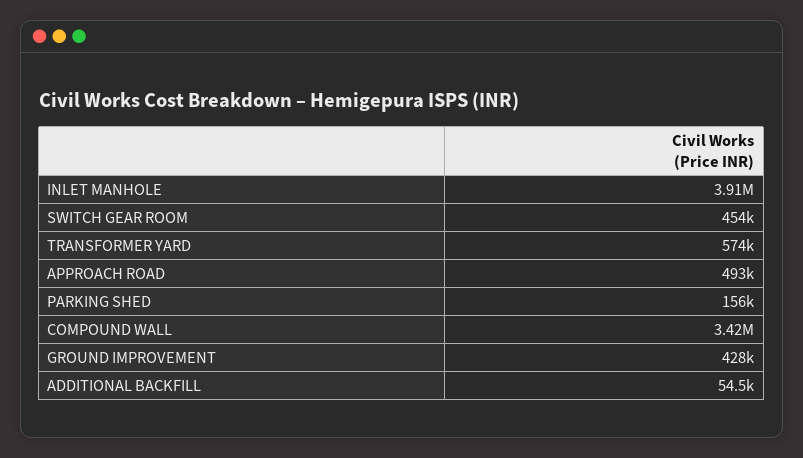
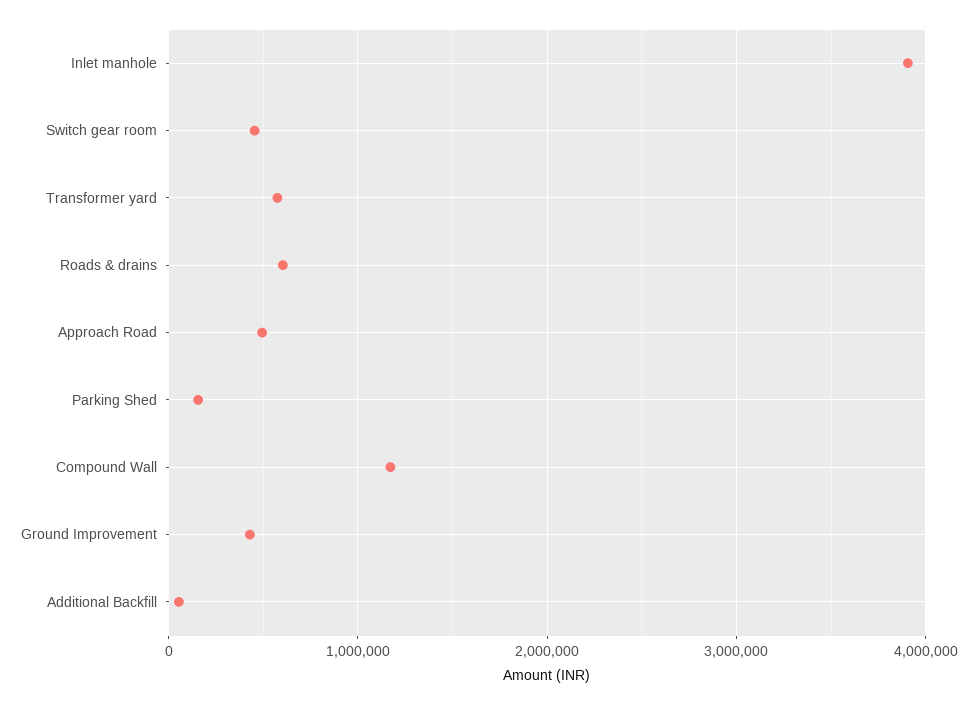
  {
    "INLET MANHOLE": 3910000,
    "SWITCH GEAR ROOM": 454000,
    "TRANSFORMER YARD": 574000,
    "APPROACH ROAD": 493000,
    "PARKING SHED": 156000,
-   "COMPOUND WALL": 3420000,
+   "COMPOUND WALL": 1200000,
    "GROUND IMPROVEMENT": 428000,
-   "ADDITIONAL BACKFILL": 54500
+   "ADDITIONAL BACKFILL": 54500,
+   "Roads & drains": 600000
  }

